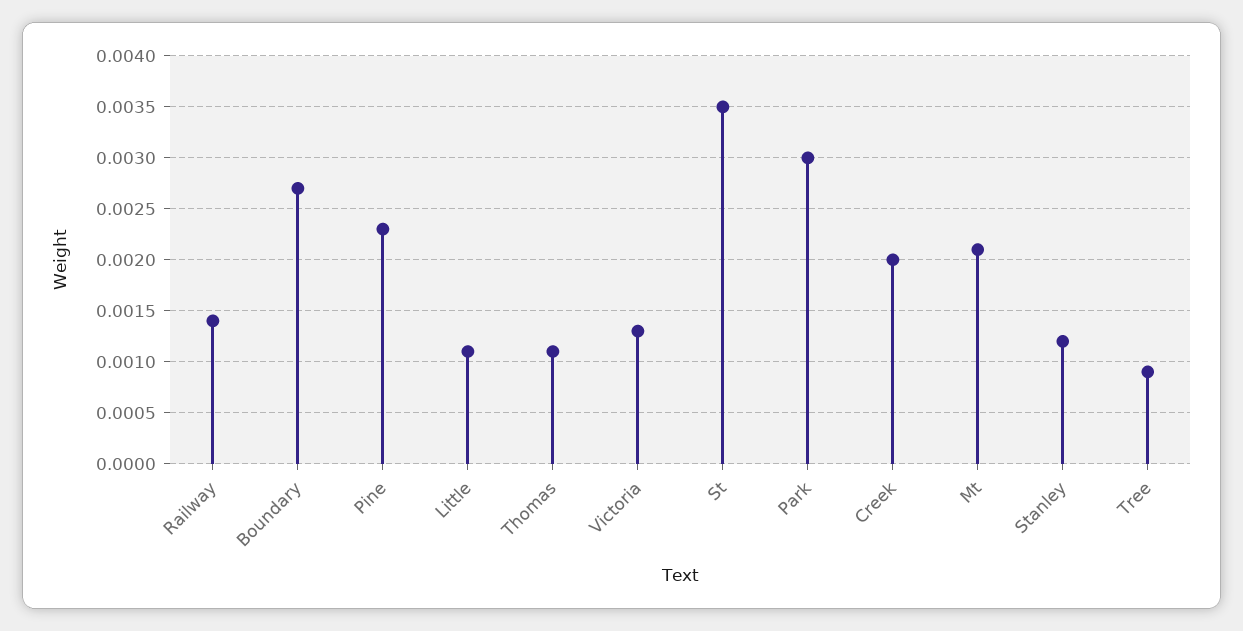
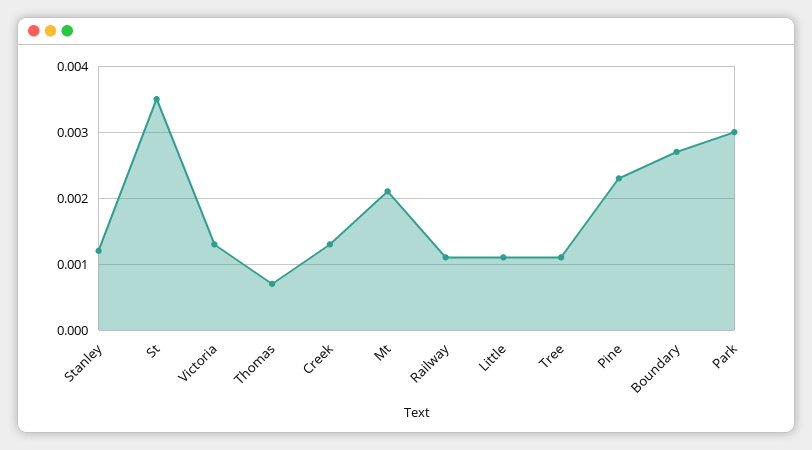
  {
-   "Railway": 0.0014,
+   "Railway": 0.0011,
    "Boundary": 0.0027,
    "Pine": 0.0023,
    "Little": 0.0011,
-   "Thomas": 0.0011,
+   "Thomas": 0.0007,
    "Victoria": 0.0013,
    "St": 0.0035,
    "Park": 0.003,
-   "Creek": 0.002,
+   "Creek": 0.0013,
    "Mt": 0.0021,
    "Stanley": 0.0012,
-   "Tree": 0.0009
+   "Tree": 0.0011
  }

